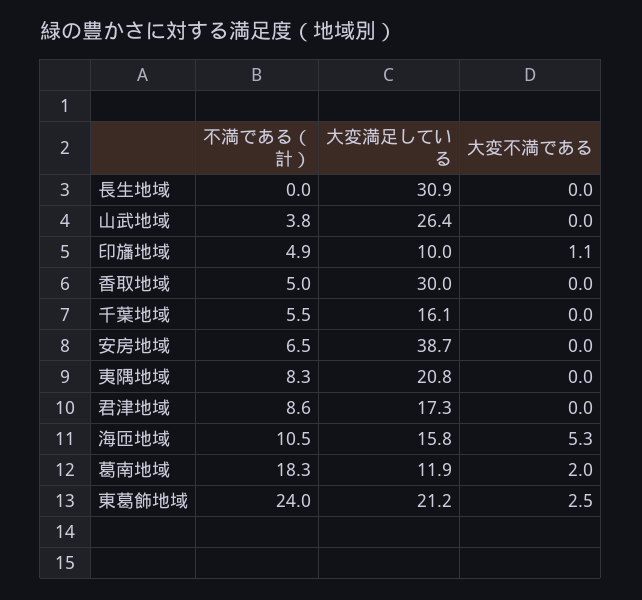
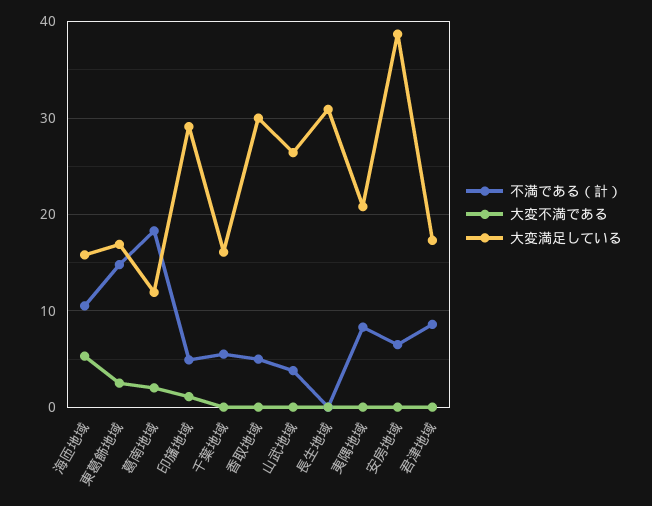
  {
    "不満である（計）": {
      "長生地域": 0,
      "山武地域": 3.8,
      "印旛地域": 4.9,
      "香取地域": 5,
      "千葉地域": 5.5,
      "安房地域": 6.5,
      "夷隅地域": 8.3,
      "君津地域": 8.6,
      "海匝地域": 10.5,
      "葛南地域": 18.3,
-     "東葛飾地域": 24
+     "東葛飾地域": 15
    },
    "大変満足している": {
      "長生地域": 30.9,
      "山武地域": 26.4,
-     "印旛地域": 10,
+     "印旛地域": 29,
      "香取地域": 30,
      "千葉地域": 16.1,
      "安房地域": 38.7,
      "夷隅地域": 20.8,
      "君津地域": 17.3,
      "海匝地域": 15.8,
      "葛南地域": 11.9,
-     "東葛飾地域": 21.2
+     "東葛飾地域": 17
    },
    "大変不満である": {
      "長生地域": 0,
      "山武地域": 0,
      "印旛地域": 1.1,
      "香取地域": 0,
      "千葉地域": 0,
      "安房地域": 0,
      "夷隅地域": 0,
      "君津地域": 0,
      "海匝地域": 5.3,
      "葛南地域": 2,
      "東葛飾地域": 2.5
    }
  }

